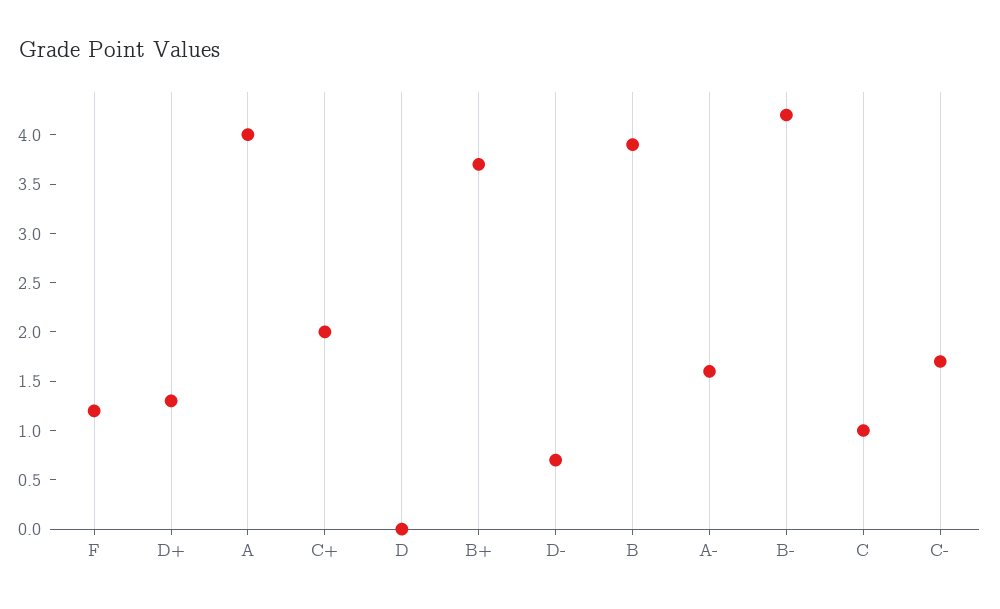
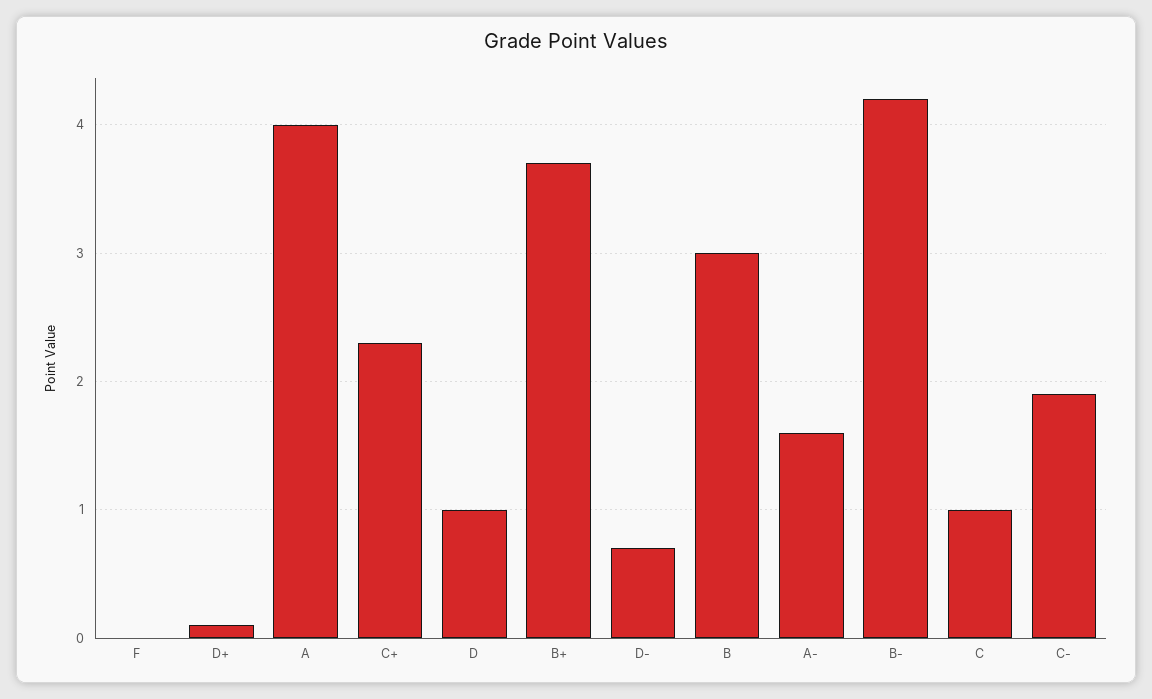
  {
-   "F": 1.2,
+   "F": 0,
-   "D+": 1.3,
+   "D+": 0.1,
    "A": 4,
-   "C+": 2,
+   "C+": 2.3,
-   "D": 0,
+   "D": 1,
    "B+": 3.7,
    "D-": 0.7,
-   "B": 3.9,
+   "B": 3,
    "A-": 1.6,
    "B-": 4.2,
    "C": 1,
-   "C-": 1.7
+   "C-": 1.9
  }

